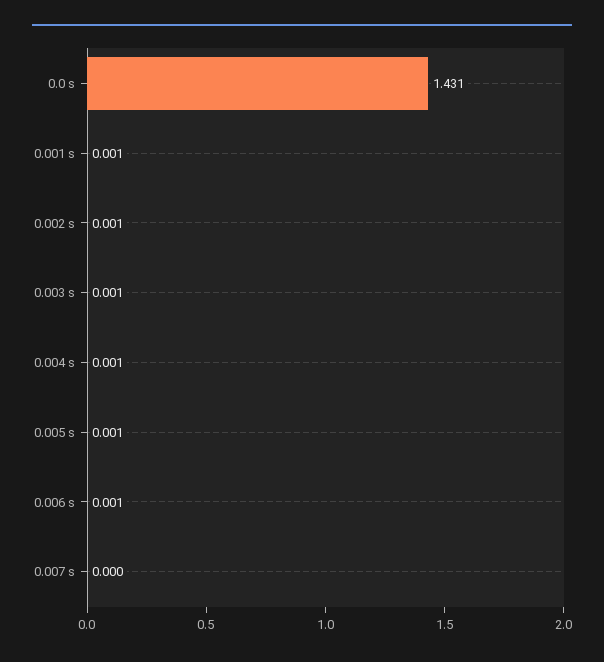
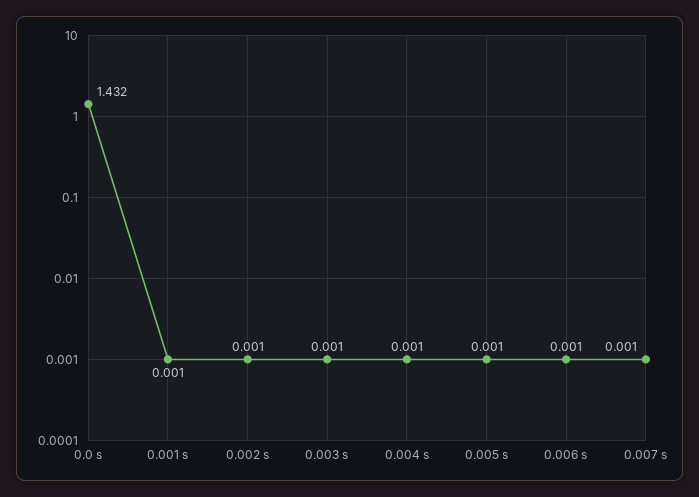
  {
-   "0.0 s": 1.431,
+   "0.0 s": 1.432,
    "0.001 s": 0.001,
    "0.002 s": 0.001,
    "0.003 s": 0.001,
    "0.004 s": 0.001,
    "0.005 s": 0.001,
    "0.006 s": 0.001,
-   "0.007 s": 0
+   "0.007 s": 0.001
  }

